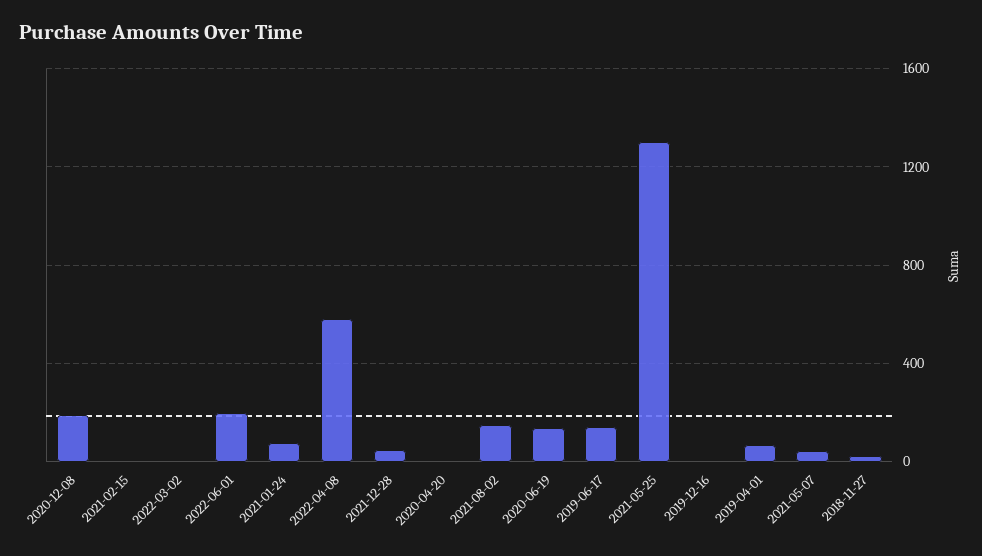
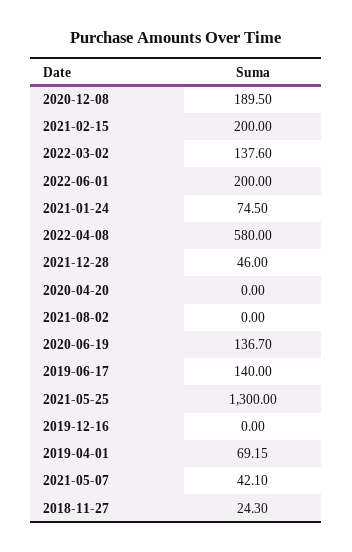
  {
    "2020-12-08": 189.5,
-   "2021-02-15": 0,
+   "2021-02-15": 200,
-   "2022-03-02": 0,
+   "2022-03-02": 137.6,
    "2022-06-01": 200,
    "2021-01-24": 74.5,
    "2022-04-08": 580,
    "2021-12-28": 46,
    "2020-04-20": 0,
-   "2021-08-02": 150,
+   "2021-08-02": 0,
    "2020-06-19": 136.7,
    "2019-06-17": 140,
    "2021-05-25": 1300,
    "2019-12-16": 0,
    "2019-04-01": 69.15,
    "2021-05-07": 42.1,
    "2018-11-27": 24.3
  }

